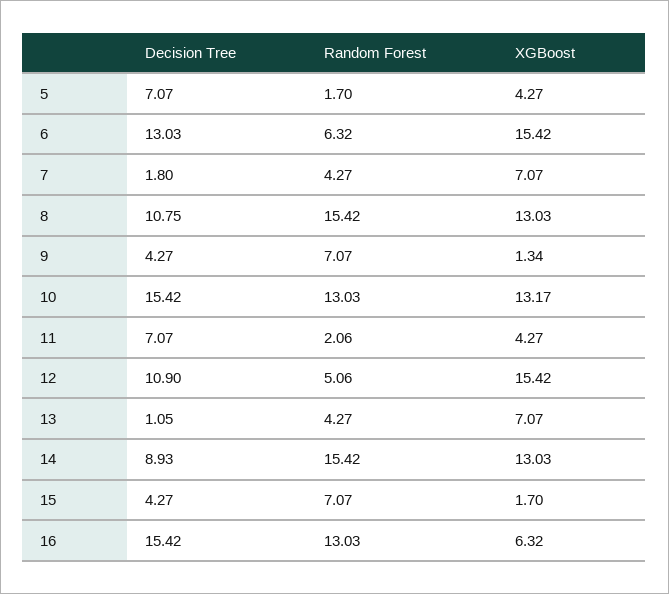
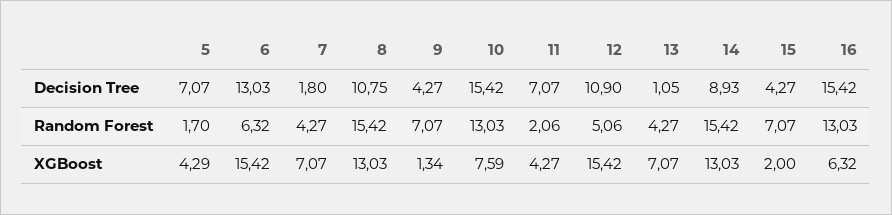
  {
    "Decision Tree": {
      "5": 7.07,
      "6": 13.03,
      "7": 1.8,
      "8": 10.75,
      "9": 4.27,
      "10": 15.42,
      "11": 7.07,
      "12": 10.9,
      "13": 1.05,
      "14": 8.93,
      "15": 4.27,
      "16": 15.42
    },
    "Random Forest": {
      "5": 1.7,
      "6": 6.32,
      "7": 4.27,
      "8": 15.42,
      "9": 7.07,
      "10": 13.03,
      "11": 2.06,
      "12": 5.06,
      "13": 4.27,
      "14": 15.42,
      "15": 7.07,
      "16": 13.03
    },
    "XGBoost": {
-     "5": 4.27,
+     "5": 4.29,
      "6": 15.42,
      "7": 7.07,
      "8": 13.03,
      "9": 1.34,
-     "10": 13.17,
+     "10": 7.59,
      "11": 4.27,
      "12": 15.42,
      "13": 7.07,
      "14": 13.03,
-     "15": 1.7,
+     "15": 2,
      "16": 6.32
    }
  }

